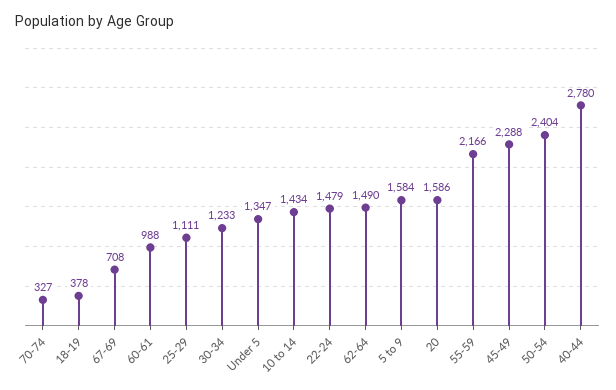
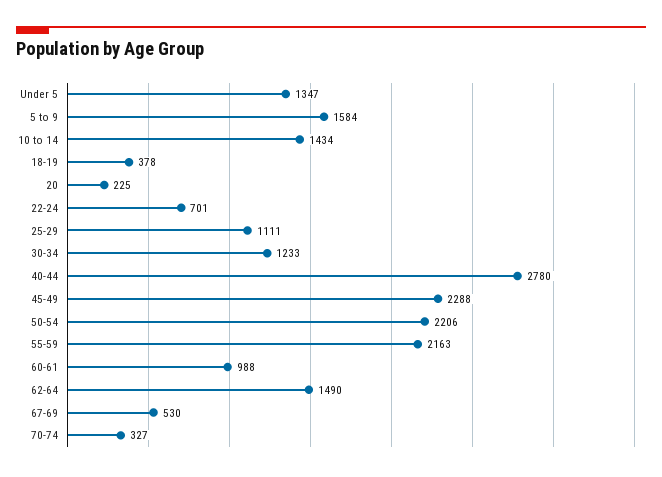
  {
    "70-74": 327,
    "18-19": 378,
-   "67-69": 708,
+   "67-69": 530,
    "60-61": 988,
    "25-29": 1111,
    "30-34": 1233,
    "Under 5": 1347,
    "10 to 14": 1434,
-   "22-24": 1479,
+   "22-24": 701,
    "62-64": 1490,
    "5 to 9": 1584,
-   "20": 1586,
+   "20": 225,
-   "55-59": 2166,
+   "55-59": 2163,
    "45-49": 2288,
-   "50-54": 2404,
+   "50-54": 2206,
    "40-44": 2780
  }

